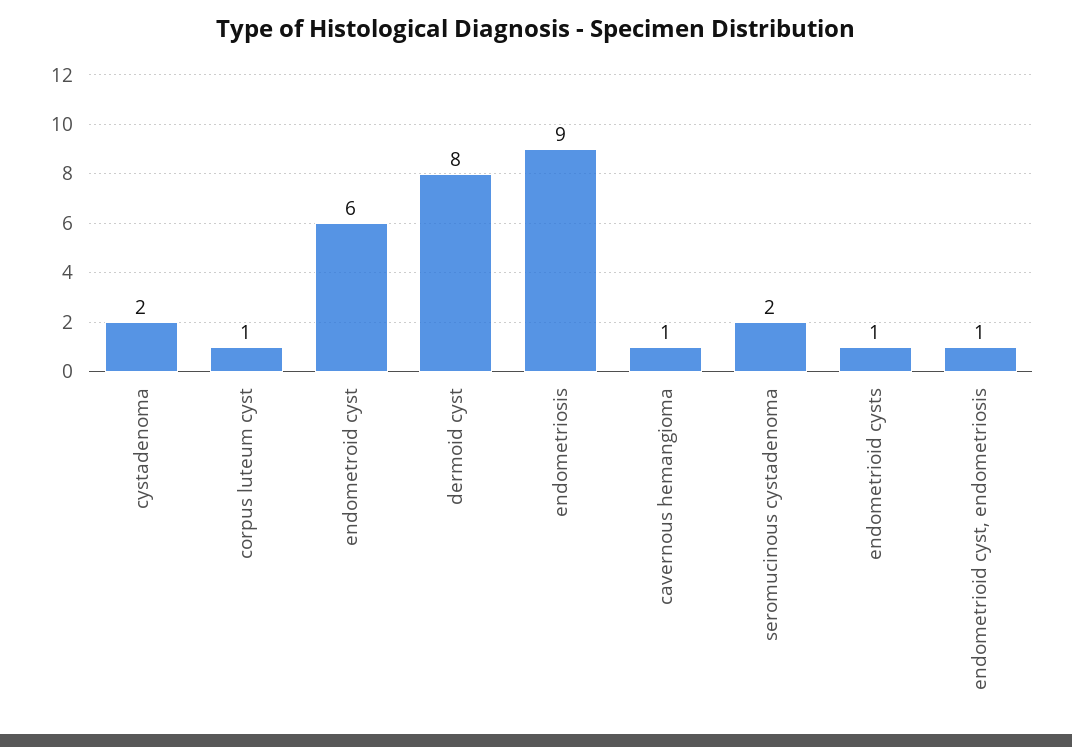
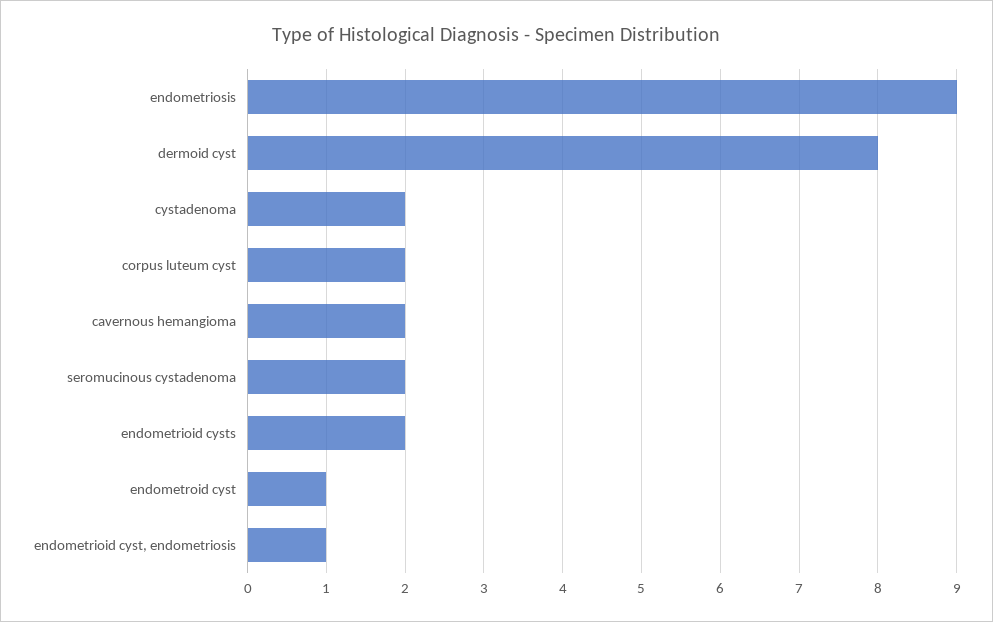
  {
    "cystadenoma": 2,
-   "corpus luteum cyst": 1,
+   "corpus luteum cyst": 2,
-   "endometroid cyst": 6,
+   "endometroid cyst": 1,
    "dermoid cyst": 8,
    "endometriosis": 9,
-   "cavernous hemangioma": 1,
+   "cavernous hemangioma": 2,
    "seromucinous cystadenoma": 2,
-   "endometrioid cysts": 1,
+   "endometrioid cysts": 2,
    "endometrioid cyst, endometriosis": 1
  }

